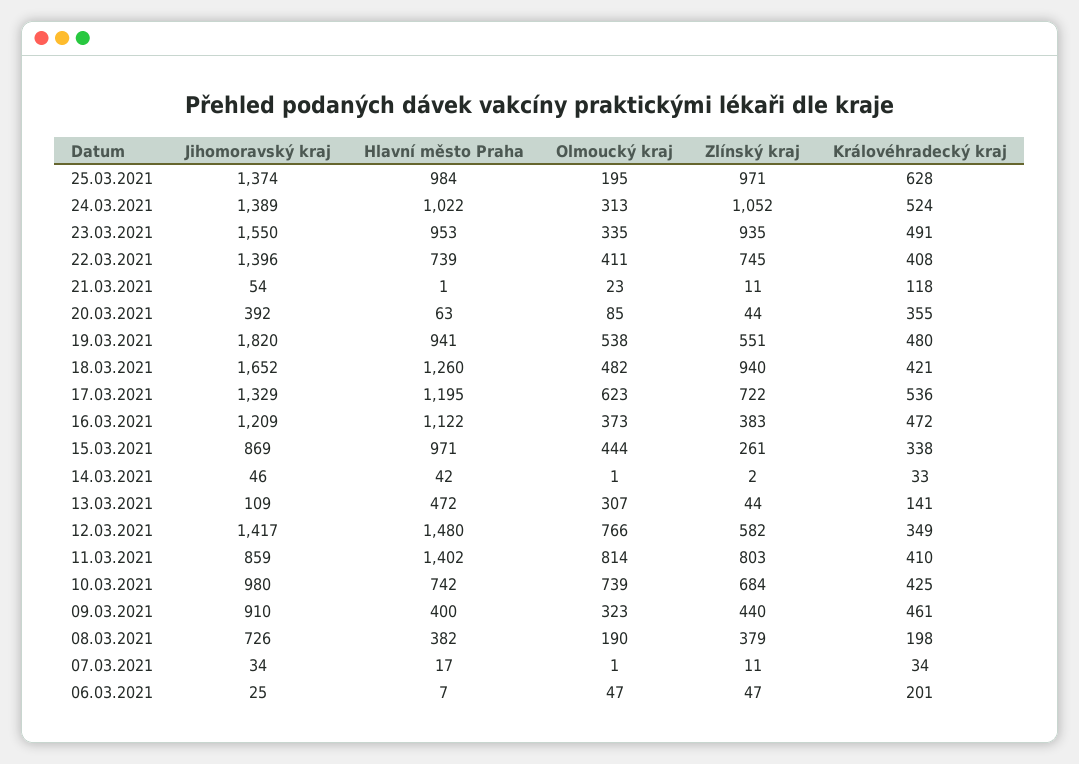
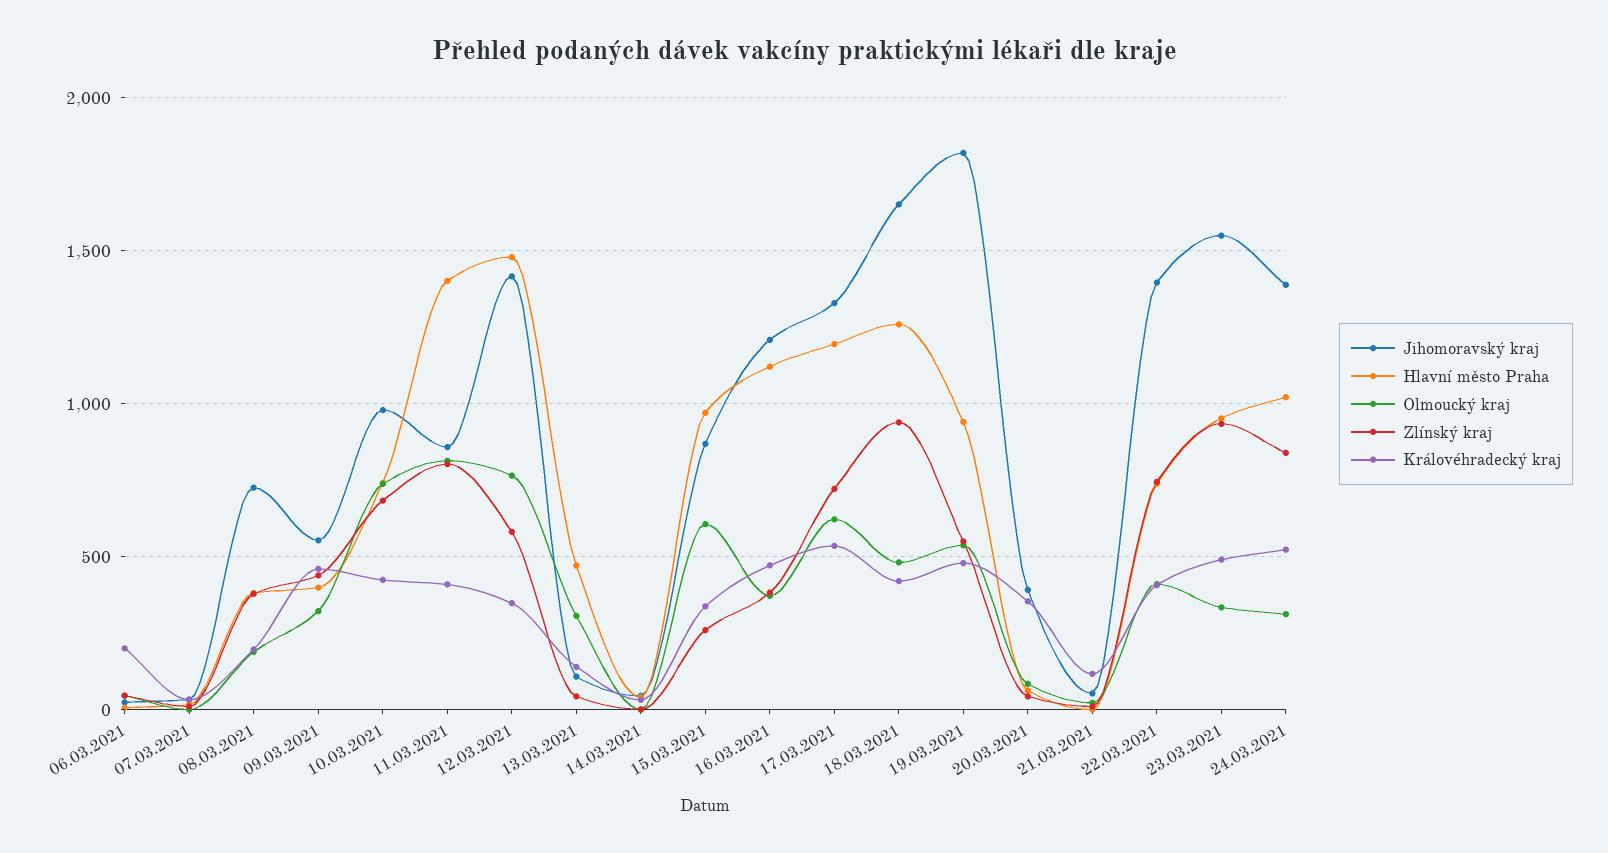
  {
    "Jihomoravský kraj": {
-     "25.03.2021": 1374,
      "24.03.2021": 1389,
      "23.03.2021": 1550,
      "22.03.2021": 1396,
      "21.03.2021": 54,
      "20.03.2021": 392,
      "19.03.2021": 1820,
      "18.03.2021": 1652,
      "17.03.2021": 1329,
      "16.03.2021": 1209,
      "15.03.2021": 869,
      "14.03.2021": 46,
      "13.03.2021": 109,
      "12.03.2021": 1417,
      "11.03.2021": 859,
      "10.03.2021": 980,
-     "09.03.2021": 910,
+     "09.03.2021": 550,
      "08.03.2021": 726,
      "07.03.2021": 34,
      "06.03.2021": 25
    },
    "Hlavní město Praha": {
-     "25.03.2021": 984,
      "24.03.2021": 1022,
      "23.03.2021": 953,
      "22.03.2021": 739,
      "21.03.2021": 1,
      "20.03.2021": 63,
      "19.03.2021": 941,
      "18.03.2021": 1260,
      "17.03.2021": 1195,
      "16.03.2021": 1122,
      "15.03.2021": 971,
      "14.03.2021": 42,
      "13.03.2021": 472,
      "12.03.2021": 1480,
      "11.03.2021": 1402,
      "10.03.2021": 742,
      "09.03.2021": 400,
      "08.03.2021": 382,
      "07.03.2021": 17,
      "06.03.2021": 7
    },
    "Olmoucký kraj": {
-     "25.03.2021": 195,
      "24.03.2021": 313,
      "23.03.2021": 335,
      "22.03.2021": 411,
      "21.03.2021": 23,
      "20.03.2021": 85,
      "19.03.2021": 538,
      "18.03.2021": 482,
      "17.03.2021": 623,
      "16.03.2021": 373,
-     "15.03.2021": 444,
+     "15.03.2021": 600,
      "14.03.2021": 1,
      "13.03.2021": 307,
      "12.03.2021": 766,
      "11.03.2021": 814,
      "10.03.2021": 739,
      "09.03.2021": 323,
      "08.03.2021": 190,
      "07.03.2021": 1,
      "06.03.2021": 47
    },
    "Zlínský kraj": {
-     "25.03.2021": 971,
-     "24.03.2021": 1052,
+     "24.03.2021": 850,
      "23.03.2021": 935,
      "22.03.2021": 745,
      "21.03.2021": 11,
      "20.03.2021": 44,
      "19.03.2021": 551,
      "18.03.2021": 940,
      "17.03.2021": 722,
      "16.03.2021": 383,
      "15.03.2021": 261,
      "14.03.2021": 2,
      "13.03.2021": 44,
      "12.03.2021": 582,
      "11.03.2021": 803,
      "10.03.2021": 684,
      "09.03.2021": 440,
      "08.03.2021": 379,
      "07.03.2021": 11,
      "06.03.2021": 47
    },
    "Královéhradecký kraj": {
-     "25.03.2021": 628,
      "24.03.2021": 524,
      "23.03.2021": 491,
      "22.03.2021": 408,
      "21.03.2021": 118,
      "20.03.2021": 355,
      "19.03.2021": 480,
      "18.03.2021": 421,
      "17.03.2021": 536,
      "16.03.2021": 472,
      "15.03.2021": 338,
      "14.03.2021": 33,
      "13.03.2021": 141,
      "12.03.2021": 349,
      "11.03.2021": 410,
      "10.03.2021": 425,
      "09.03.2021": 461,
      "08.03.2021": 198,
      "07.03.2021": 34,
      "06.03.2021": 201
    }
  }

